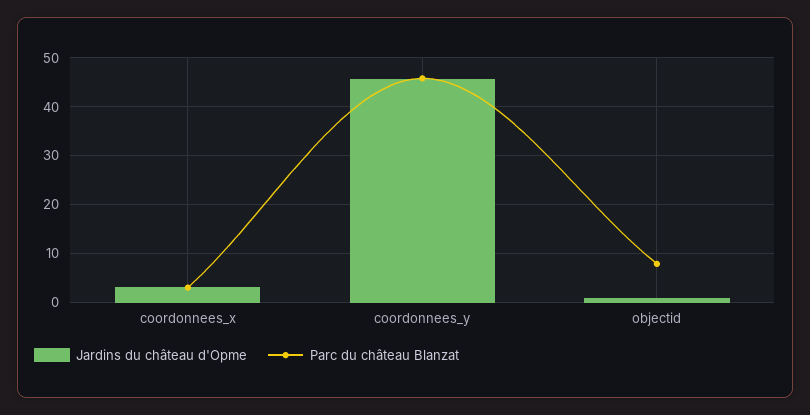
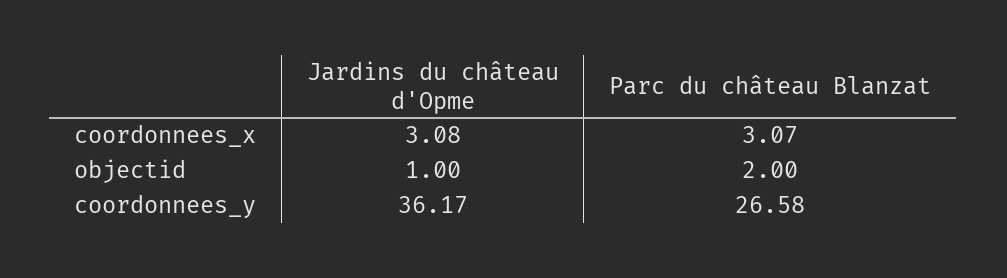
  {
    "Jardins du château d'Opme": {
      "coordonnees_x": 3.08,
-     "coordonnees_y": 46,
+     "coordonnees_y": 36.17,
      "objectid": 1
    },
    "Parc du château Blanzat": {
      "coordonnees_x": 3.07,
-     "coordonnees_y": 46,
+     "coordonnees_y": 26.58,
-     "objectid": 8
+     "objectid": 2
    }
  }

